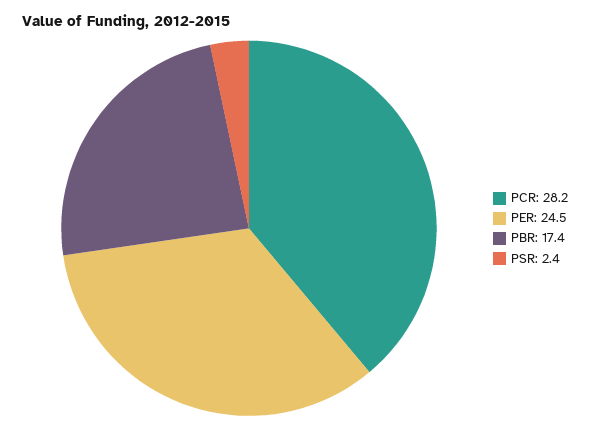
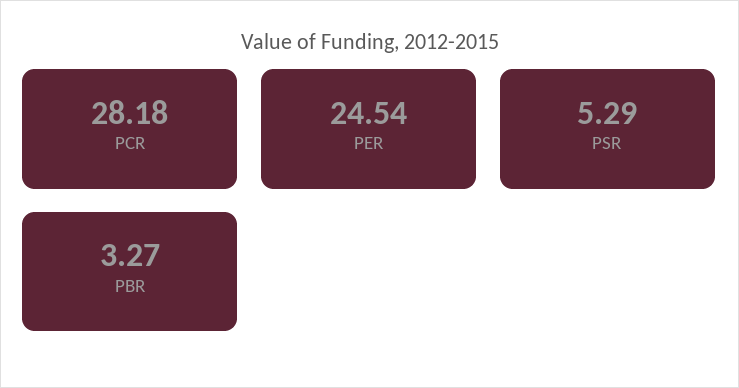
  {
    "PCR": 28.18,
    "PER": 24.54,
-   "PBR": 17.4,
+   "PBR": 3.27,
-   "PSR": 2.4
+   "PSR": 5.29
  }

